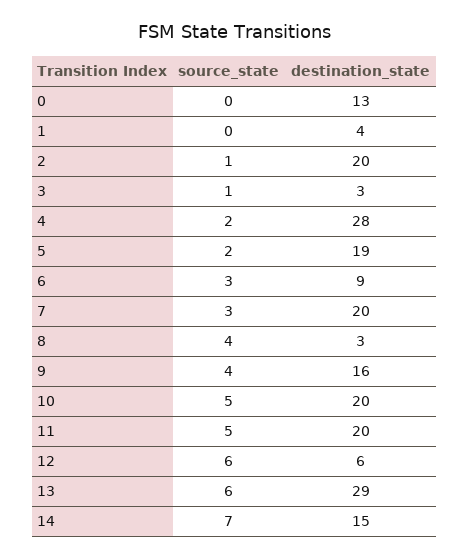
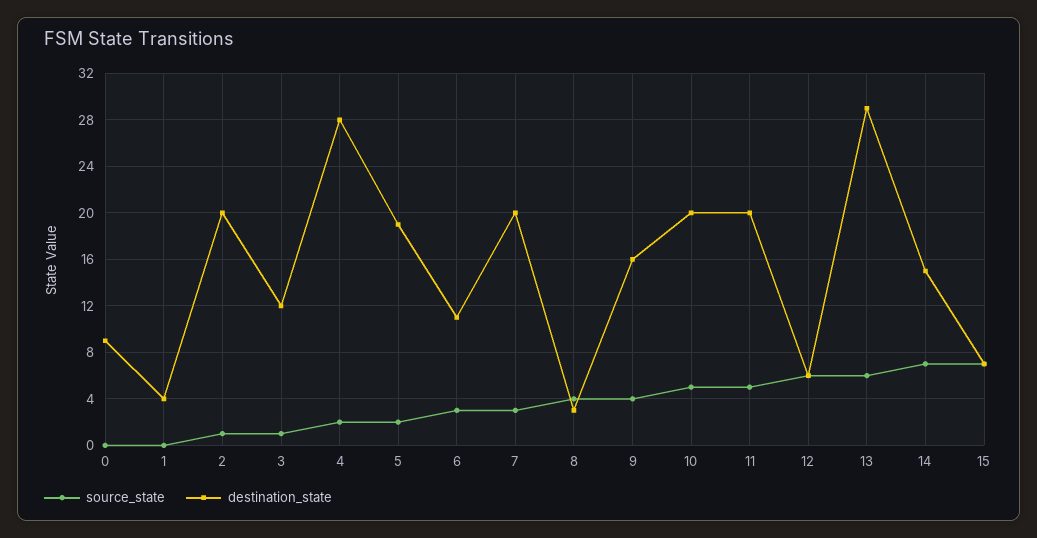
  {
    "source_state": {
      "0": 0,
      "1": 0,
      "2": 1,
      "3": 1,
      "4": 2,
      "5": 2,
      "6": 3,
      "7": 3,
      "8": 4,
      "9": 4,
      "10": 5,
      "11": 5,
      "12": 6,
      "13": 6,
-     "14": 7
+     "14": 7,
+     "15": 7
    },
    "destination_state": {
-     "0": 13,
+     "0": 9,
      "1": 4,
      "2": 20,
-     "3": 3,
+     "3": 12,
      "4": 28,
      "5": 19,
-     "6": 9,
+     "6": 11,
      "7": 20,
      "8": 3,
      "9": 16,
      "10": 20,
      "11": 20,
      "12": 6,
      "13": 29,
-     "14": 15
+     "14": 15,
+     "15": 7
    }
  }

